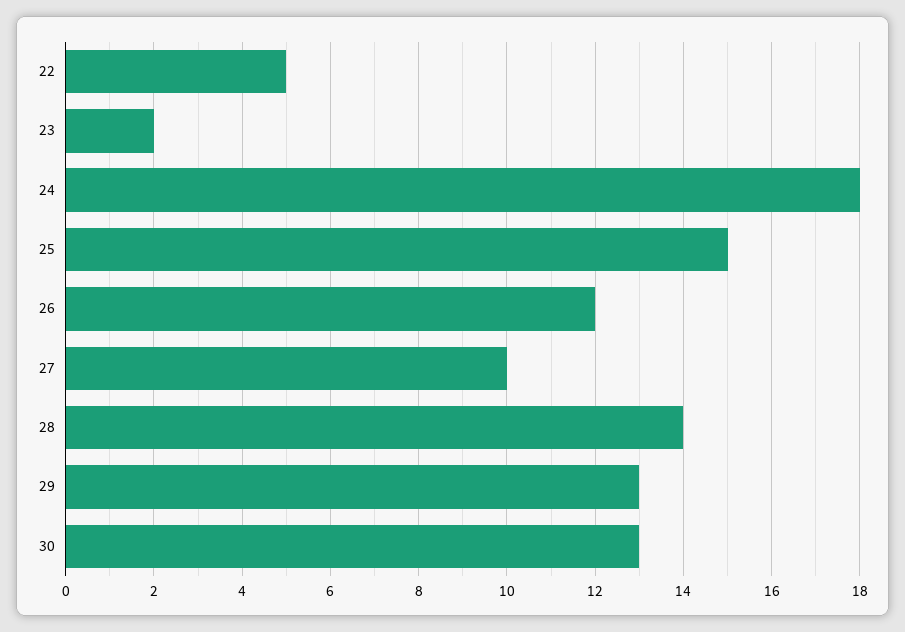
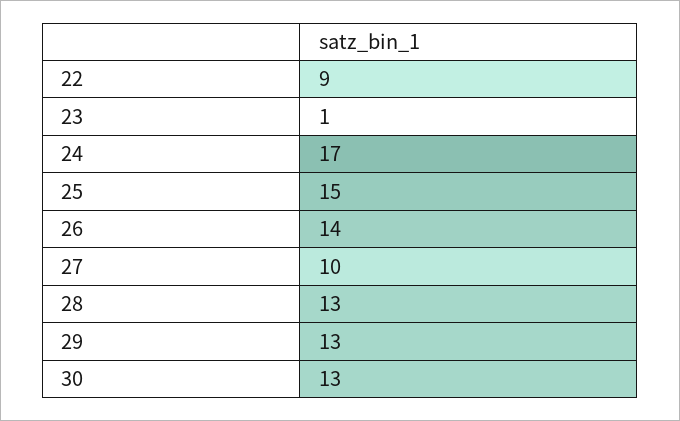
  {
-   "22": 5,
+   "22": 9,
-   "23": 2,
+   "23": 1,
-   "24": 18,
+   "24": 17,
    "25": 15,
-   "26": 12,
+   "26": 14,
    "27": 10,
-   "28": 14,
+   "28": 13,
    "29": 13,
    "30": 13
  }

